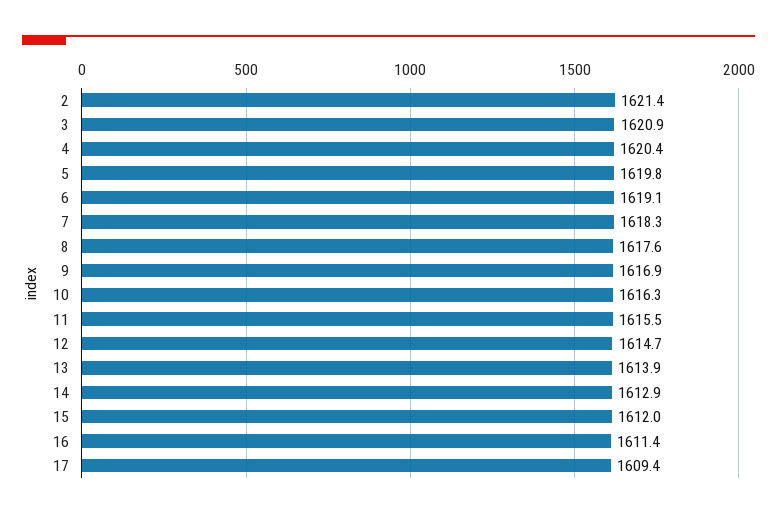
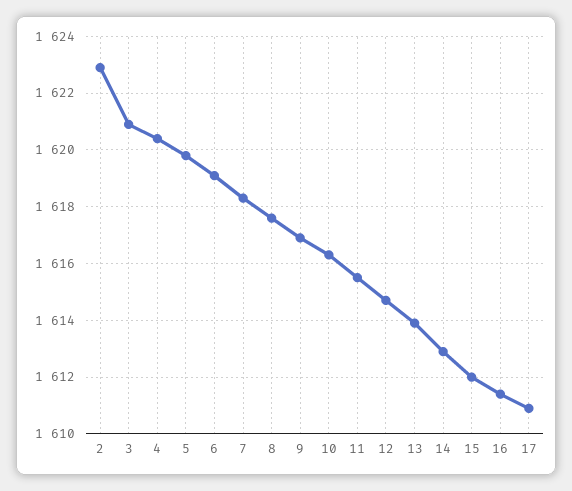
  {
-   "2": 1621.4,
+   "2": 1623,
    "3": 1620.9,
    "4": 1620.4,
    "5": 1619.8,
    "6": 1619.1,
    "7": 1618.3,
    "8": 1617.6,
    "9": 1616.9,
    "10": 1616.3,
    "11": 1615.5,
    "12": 1614.7,
    "13": 1613.9,
    "14": 1612.9,
    "15": 1612,
    "16": 1611.4,
-   "17": 1609.4
+   "17": 1611
  }

